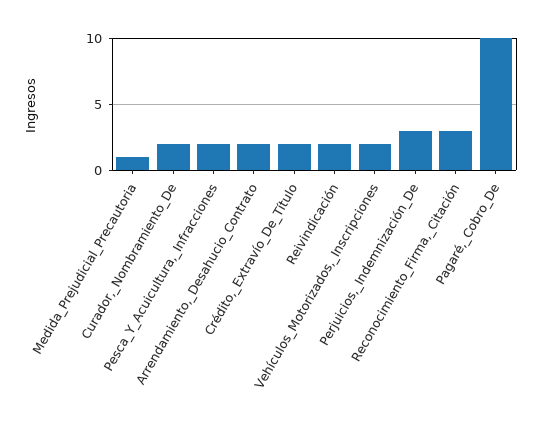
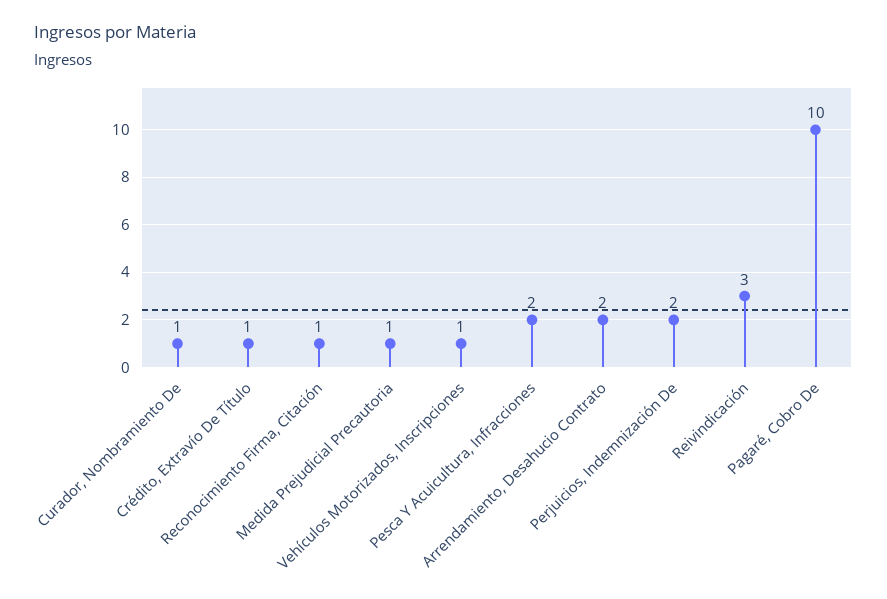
  {
    "Medida_Prejudicial_Precautoria": 1,
-   "Curador,_Nombramiento_De": 2,
+   "Curador,_Nombramiento_De": 1,
    "Pesca_Y_Acuicultura,_Infracciones": 2,
    "Arrendamiento,_Desahucio_Contrato": 2,
-   "Crédito,_Extravío_De_Título": 2,
+   "Crédito,_Extravío_De_Título": 1,
-   "Reivindicación": 2,
+   "Reivindicación": 3,
-   "Vehículos_Motorizados,_Inscripciones": 2,
+   "Vehículos_Motorizados,_Inscripciones": 1,
-   "Perjuicios,_Indemnización_De": 3,
+   "Perjuicios,_Indemnización_De": 2,
-   "Reconocimiento_Firma,_Citación": 3,
+   "Reconocimiento_Firma,_Citación": 1,
    "Pagaré,_Cobro_De": 10
  }

